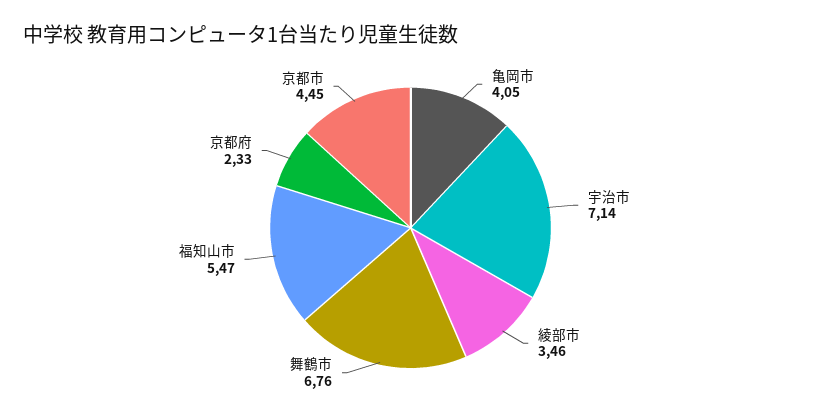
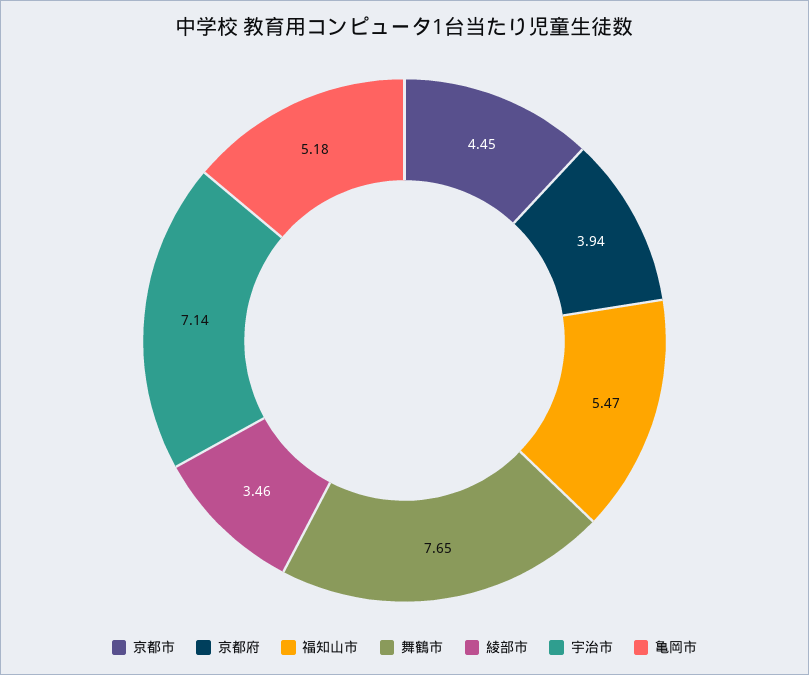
  {
-   "亀岡市": 4.05,
+   "亀岡市": 5.18,
    "宇治市": 7.14,
    "綾部市": 3.46,
-   "舞鶴市": 6.76,
+   "舞鶴市": 7.65,
    "福知山市": 5.47,
-   "京都府": 2.33,
+   "京都府": 3.94,
    "京都市": 4.45
  }

